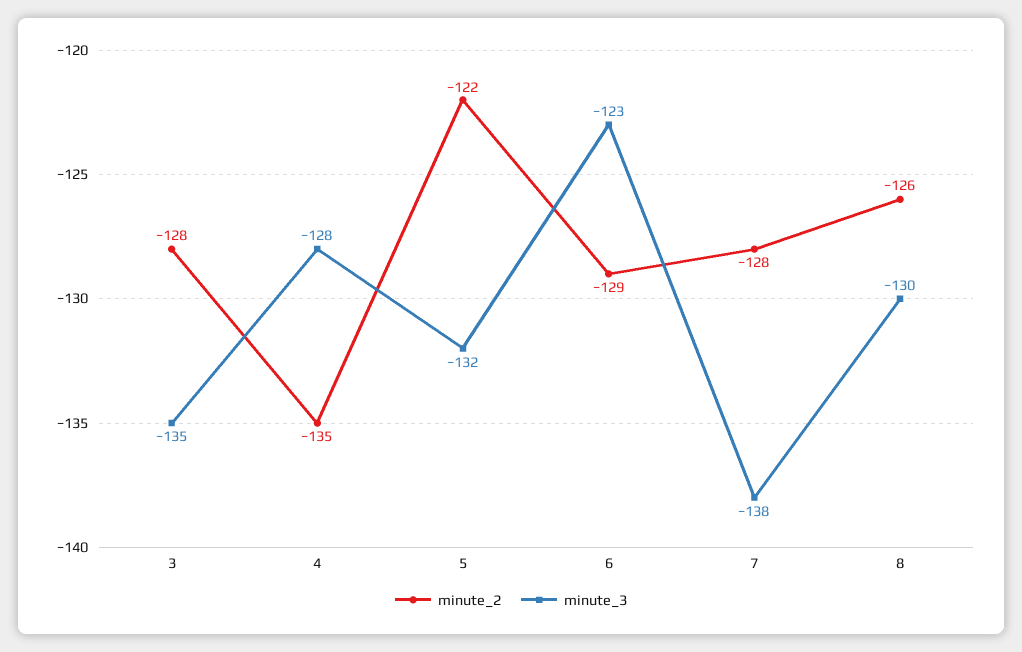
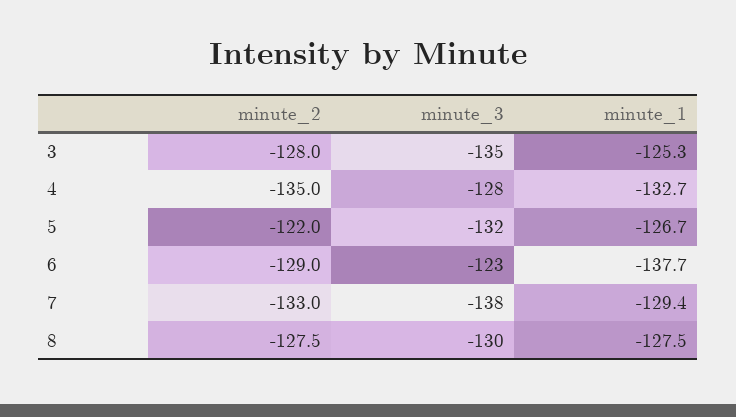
  {
    "minute_2": {
      "3": -128,
      "4": -135,
      "5": -122,
      "6": -129,
-     "7": -128,
+     "7": -133,
-     "8": -126
+     "8": -127.5
    },
    "minute_3": {
      "3": -135,
      "4": -128,
      "5": -132,
      "6": -123,
      "7": -138,
      "8": -130
-   }
+   },
+   "minute_1": {
+     "3": -125.3,
+     "4": -132.7,
+     "5": -126.7,
+     "6": -137.7,
+     "7": -129.4,
+     "8": -127.5
+   }
  }

